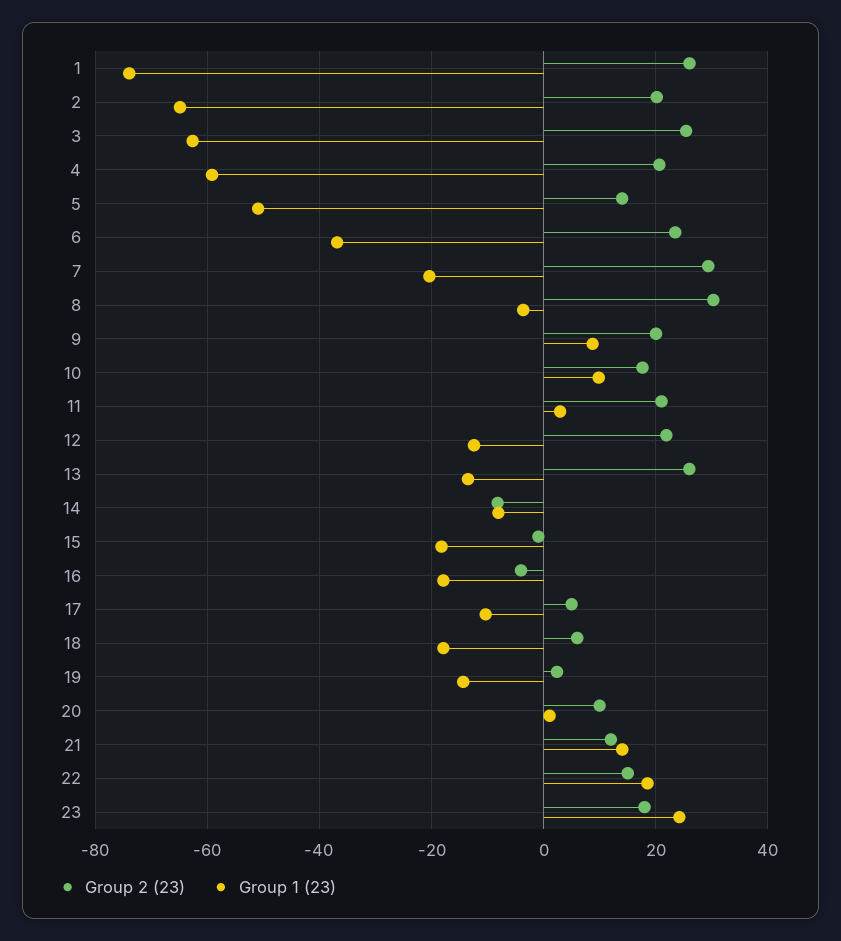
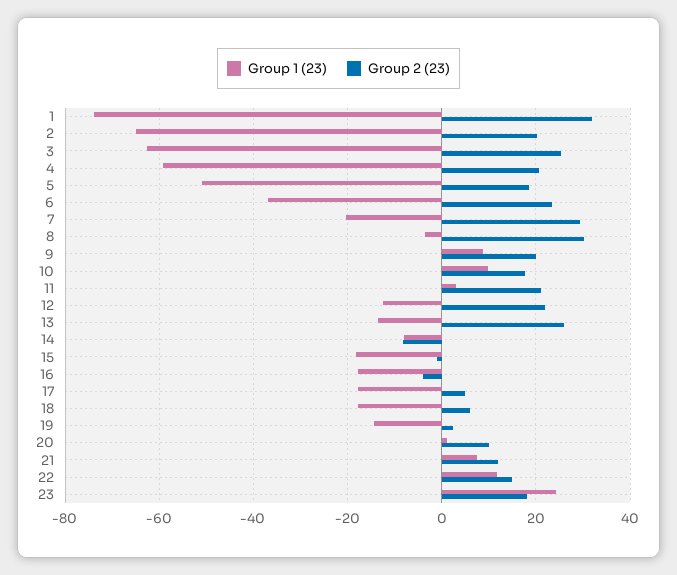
  {
    "Group 2 (23)": {
-     "1": 26,
+     "1": 32,
      "2": 20,
      "3": 26,
      "4": 20,
-     "5": 14,
+     "5": 18,
      "6": 24,
      "7": 30,
      "8": 30,
      "9": 20,
      "10": 18,
      "11": 22,
      "12": 22,
      "13": 26,
      "14": -8,
      "15": 0,
      "16": -4,
      "17": 6,
      "18": 6,
      "19": 2,
      "20": 10,
      "21": 12,
      "22": 16,
      "23": 18
    },
    "Group 1 (23)": {
      "1": -74,
      "2": -64,
      "3": -62,
      "4": -60,
      "5": -50,
      "6": -36,
      "7": -20,
      "8": -4,
      "9": 8,
      "10": 10,
      "11": 2,
      "12": -12,
      "13": -14,
      "14": -8,
      "15": -18,
      "16": -18,
-     "17": -10,
+     "17": -18,
      "18": -18,
      "19": -14,
      "20": 2,
-     "21": 14,
+     "21": 8,
-     "22": 18,
+     "22": 12,
      "23": 24
    }
  }

